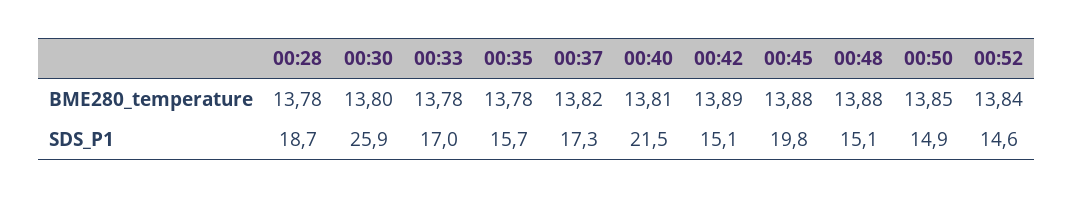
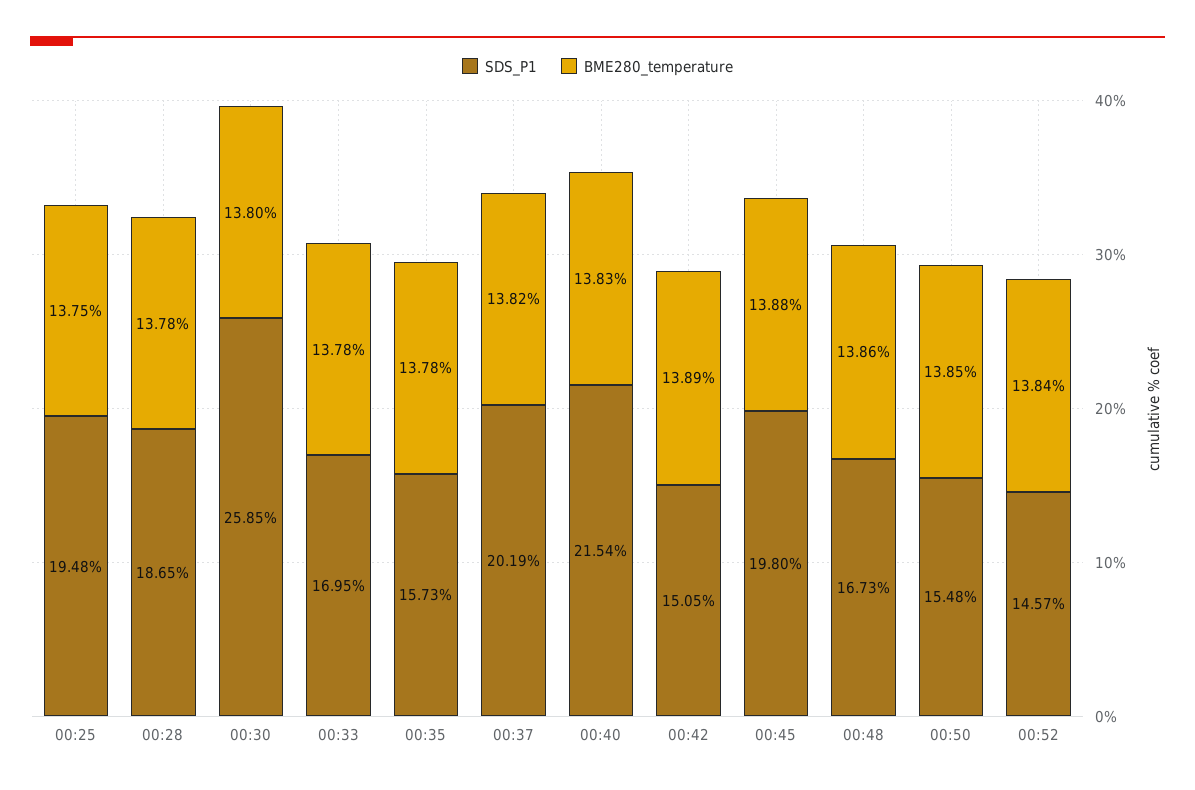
  {
    "BME280_temperature": {
      "00:28": 13.78,
      "00:30": 13.8,
      "00:33": 13.78,
      "00:35": 13.78,
      "00:37": 13.82,
-     "00:40": 13.81,
+     "00:40": 13.83,
      "00:42": 13.89,
      "00:45": 13.88,
-     "00:48": 13.88,
+     "00:48": 13.86,
      "00:50": 13.85,
-     "00:52": 13.84
+     "00:52": 13.84,
+     "00:25": 13.75
    },
    "SDS_P1": {
      "00:28": 18.65,
      "00:30": 25.85,
      "00:33": 16.95,
      "00:35": 15.73,
-     "00:37": 17.3,
+     "00:37": 20.19,
      "00:40": 21.54,
      "00:42": 15.05,
      "00:45": 19.8,
-     "00:48": 15.1,
+     "00:48": 16.73,
-     "00:50": 14.9,
+     "00:50": 15.48,
-     "00:52": 14.57
+     "00:52": 14.57,
+     "00:25": 19.48
    }
  }

